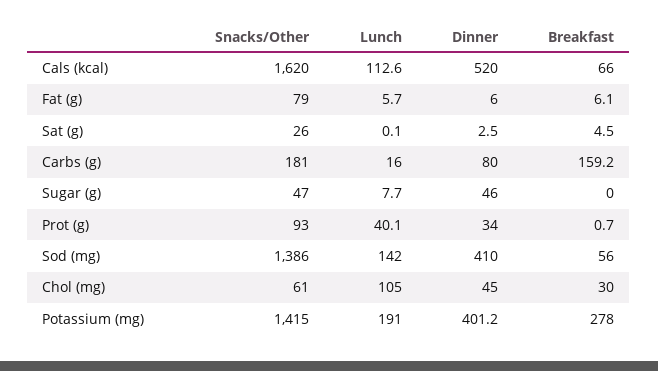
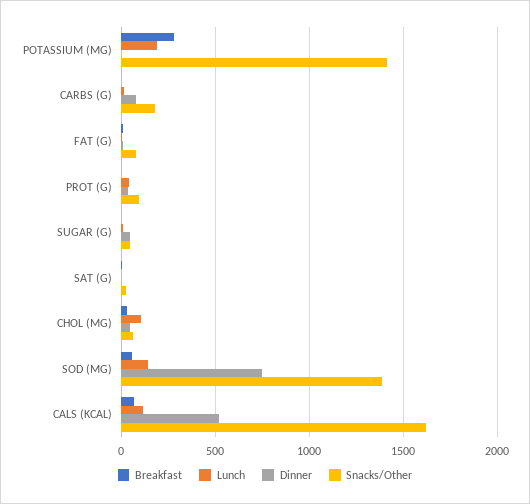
  {
    "Snacks/Other": {
      "Cals (kcal)": 1620,
      "Fat (g)": 79,
      "Sat (g)": 26,
      "Carbs (g)": 181,
      "Sugar (g)": 47,
      "Prot (g)": 93,
      "Sod (mg)": 1386,
      "Chol (mg)": 61,
      "Potassium (mg)": 1415
    },
    "Lunch": {
      "Cals (kcal)": 112.6,
      "Fat (g)": 5.7,
      "Sat (g)": 0.1,
      "Carbs (g)": 16,
      "Sugar (g)": 7.7,
      "Prot (g)": 40.1,
      "Sod (mg)": 142,
      "Chol (mg)": 105,
      "Potassium (mg)": 191
    },
    "Dinner": {
      "Cals (kcal)": 520,
      "Fat (g)": 6,
      "Sat (g)": 2.5,
      "Carbs (g)": 80,
      "Sugar (g)": 46,
      "Prot (g)": 34,
-     "Sod (mg)": 410,
+     "Sod (mg)": 750,
      "Chol (mg)": 45,
-     "Potassium (mg)": 401.2
+     "Potassium (mg)": 0
    },
    "Breakfast": {
      "Cals (kcal)": 66,
      "Fat (g)": 6.1,
      "Sat (g)": 4.5,
-     "Carbs (g)": 159.2,
+     "Carbs (g)": 0,
      "Sugar (g)": 0,
      "Prot (g)": 0.7,
      "Sod (mg)": 56,
      "Chol (mg)": 30,
      "Potassium (mg)": 278
    }
  }

